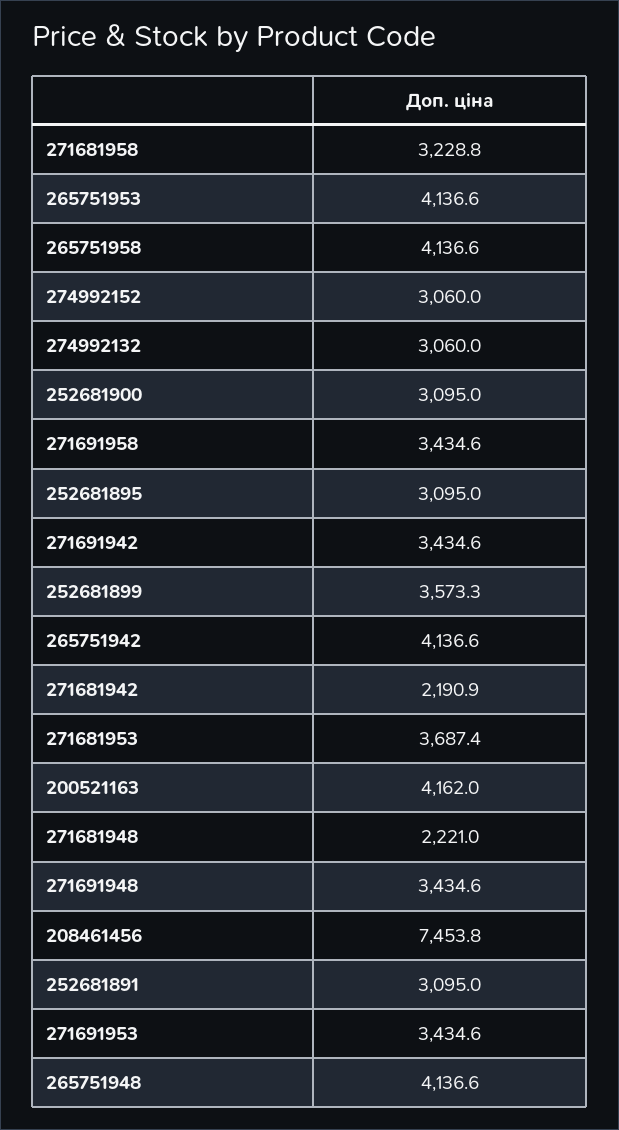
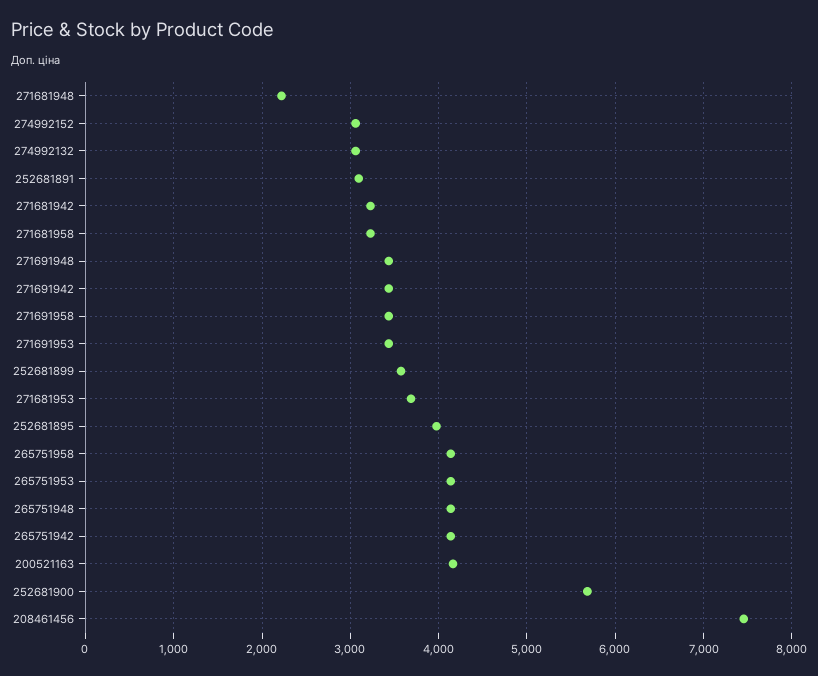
  {
    "271681958": 3228.8,
    "265751953": 4136.6,
    "265751958": 4136.6,
    "274992152": 3060,
    "274992132": 3060,
-   "252681900": 3095,
+   "252681900": 5700,
    "271691958": 3434.6,
-   "252681895": 3095,
+   "252681895": 4000,
    "271691942": 3434.6,
    "252681899": 3573.3,
    "265751942": 4136.6,
-   "271681942": 2190.9,
+   "271681942": 3200,
    "271681953": 3687.4,
    "200521163": 4162,
    "271681948": 2221,
    "271691948": 3434.6,
    "208461456": 7453.8,
    "252681891": 3095,
    "271691953": 3434.6,
    "265751948": 4136.6
  }

